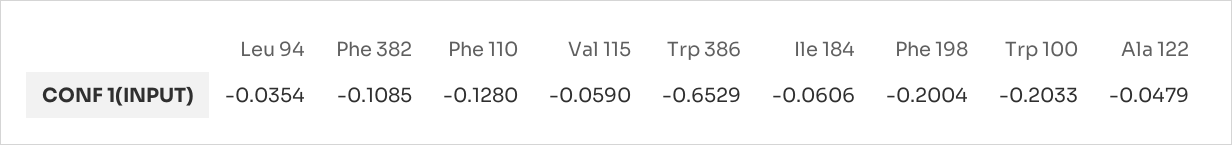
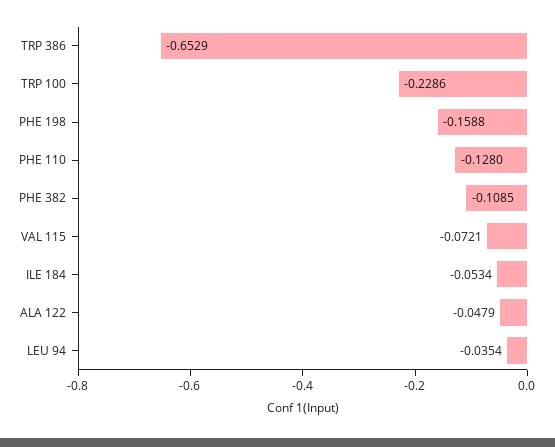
  {
    "Leu 94": -0.0354,
    "Phe 382": -0.1085,
    "Phe 110": -0.128,
-   "Val 115": -0.059,
+   "Val 115": -0.0721,
    "Trp 386": -0.6529,
-   "Ile 184": -0.0606,
+   "Ile 184": -0.0534,
-   "Phe 198": -0.2004,
+   "Phe 198": -0.1588,
-   "Trp 100": -0.2033,
+   "Trp 100": -0.2286,
    "Ala 122": -0.0479
  }

